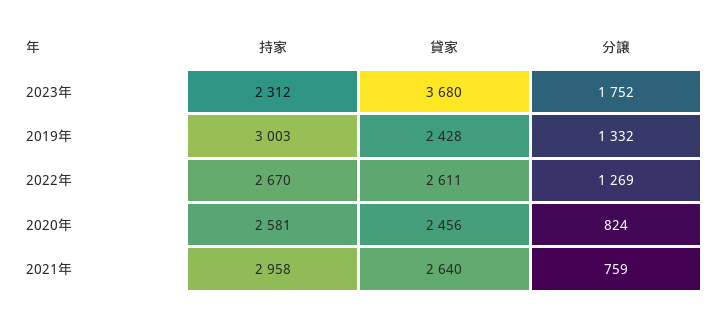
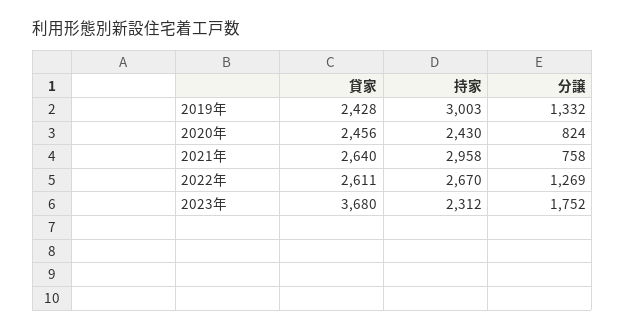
  {
    "持家": {
      "2023年": 2312,
      "2019年": 3003,
      "2022年": 2670,
-     "2020年": 2581,
+     "2020年": 2430,
      "2021年": 2958
    },
    "貸家": {
      "2023年": 3680,
      "2019年": 2428,
      "2022年": 2611,
      "2020年": 2456,
      "2021年": 2640
    },
    "分譲": {
      "2023年": 1752,
      "2019年": 1332,
      "2022年": 1269,
      "2020年": 824,
-     "2021年": 759
+     "2021年": 758
    }
  }

